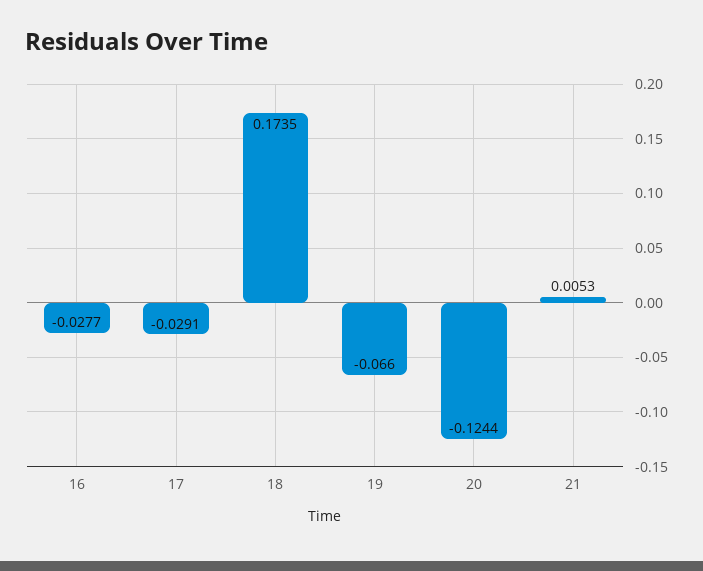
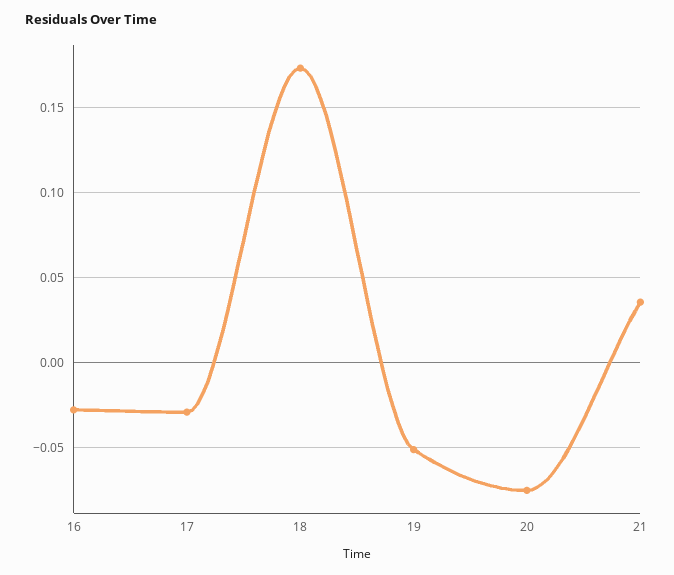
  {
    "16": -0.0277,
    "17": -0.0291,
    "18": 0.1735,
-   "19": -0.066,
+   "19": -0.05,
-   "20": -0.1244,
+   "20": -0.075,
-   "21": 0.0053
+   "21": 0.035
  }

